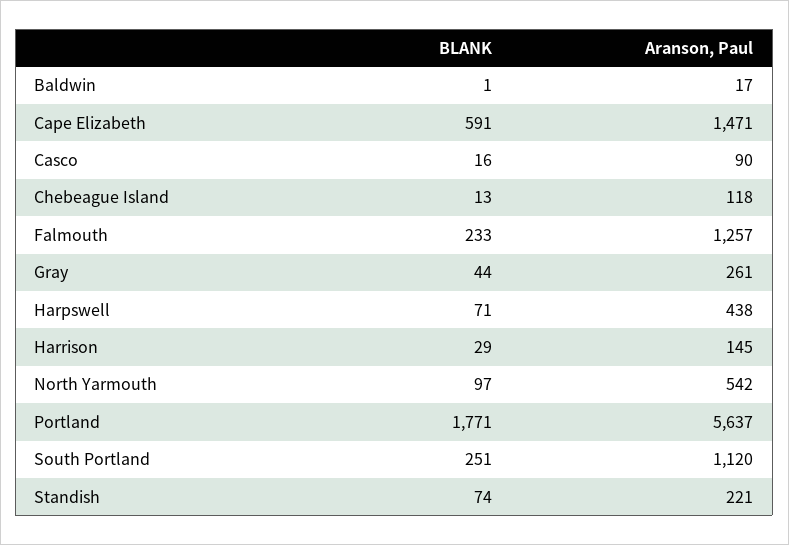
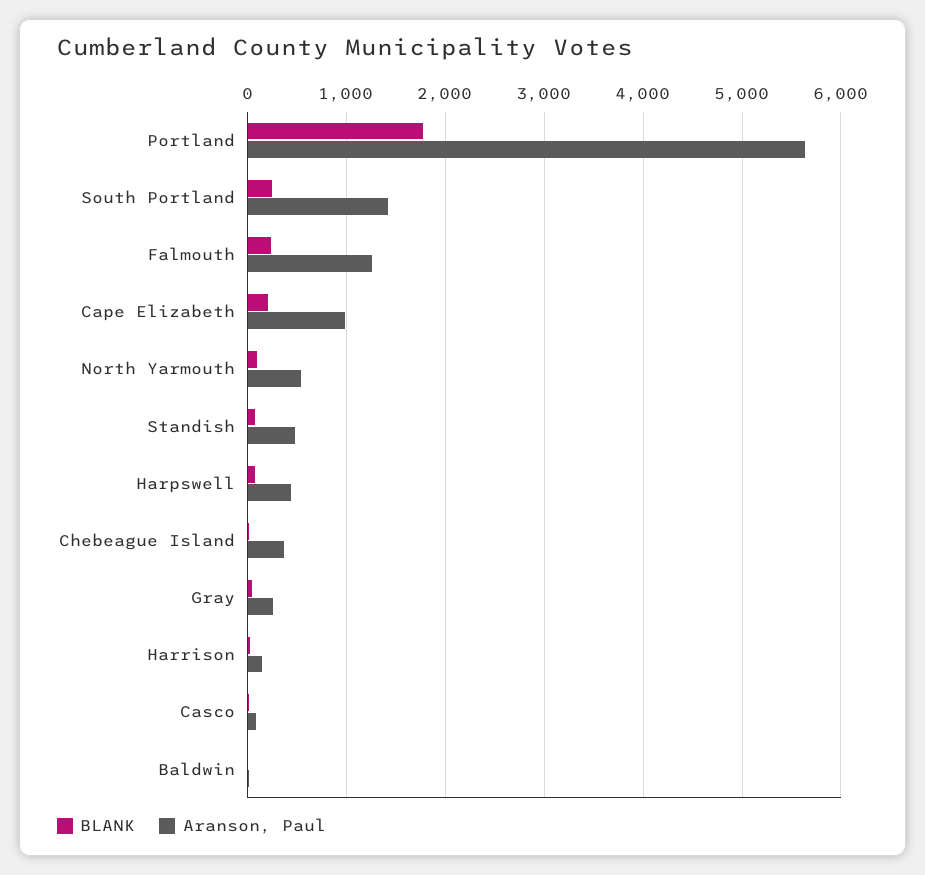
  {
    "BLANK": {
      "Baldwin": 1,
-     "Cape Elizabeth": 591,
+     "Cape Elizabeth": 200,
      "Casco": 16,
      "Chebeague Island": 13,
      "Falmouth": 233,
      "Gray": 44,
      "Harpswell": 71,
      "Harrison": 29,
      "North Yarmouth": 97,
      "Portland": 1771,
      "South Portland": 251,
      "Standish": 74
    },
    "Aranson, Paul": {
      "Baldwin": 17,
-     "Cape Elizabeth": 1471,
+     "Cape Elizabeth": 1000,
      "Casco": 90,
-     "Chebeague Island": 118,
+     "Chebeague Island": 400,
      "Falmouth": 1257,
      "Gray": 261,
      "Harpswell": 438,
      "Harrison": 145,
      "North Yarmouth": 542,
      "Portland": 5637,
-     "South Portland": 1120,
+     "South Portland": 1400,
-     "Standish": 221
+     "Standish": 500
    }
  }

